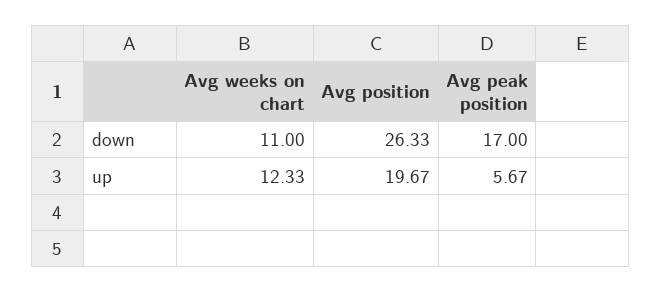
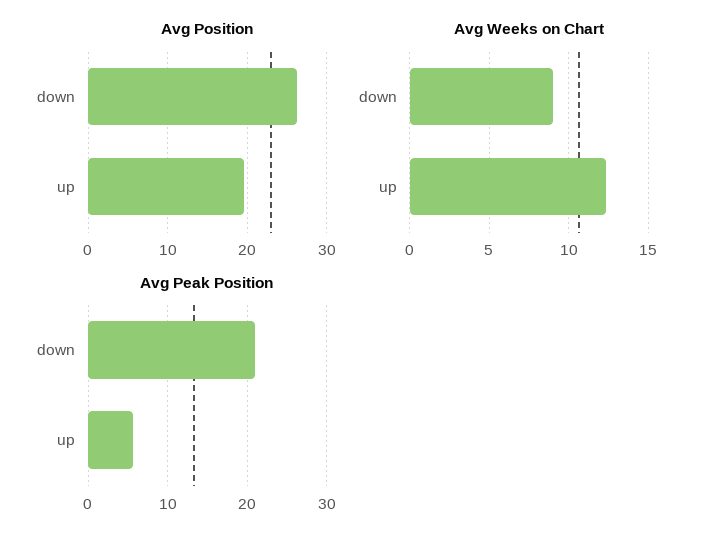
  {
    "Avg weeks on chart": {
-     "down": 11,
+     "down": 9,
      "up": 12.33
    },
    "Avg position": {
      "down": 26.33,
      "up": 19.67
    },
    "Avg peak position": {
-     "down": 17,
+     "down": 21,
      "up": 5.67
    }
  }

